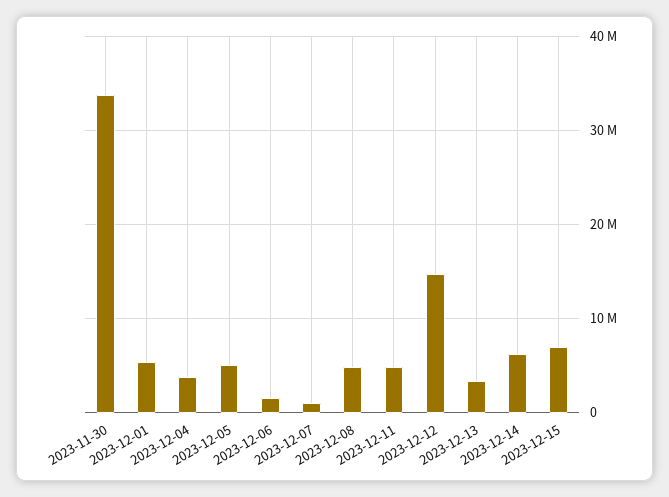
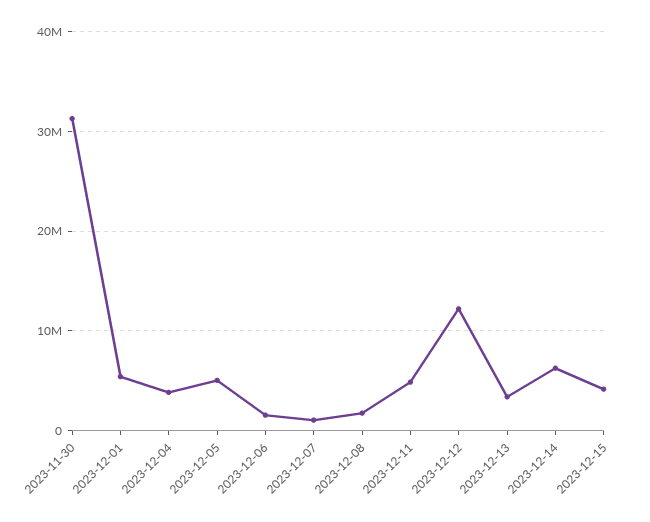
  {
-   "2023-11-30": 34000000,
+   "2023-11-30": 31000000,
    "2023-12-01": 5000000,
    "2023-12-04": 4000000,
    "2023-12-05": 5000000,
    "2023-12-06": 2000000,
    "2023-12-07": 1000000,
-   "2023-12-08": 5000000,
+   "2023-12-08": 2000000,
    "2023-12-11": 5000000,
-   "2023-12-12": 15000000,
+   "2023-12-12": 12000000,
    "2023-12-13": 3000000,
    "2023-12-14": 6000000,
-   "2023-12-15": 7000000
+   "2023-12-15": 4000000
  }

